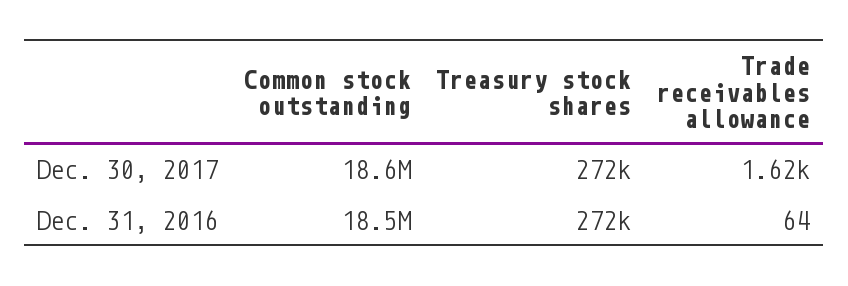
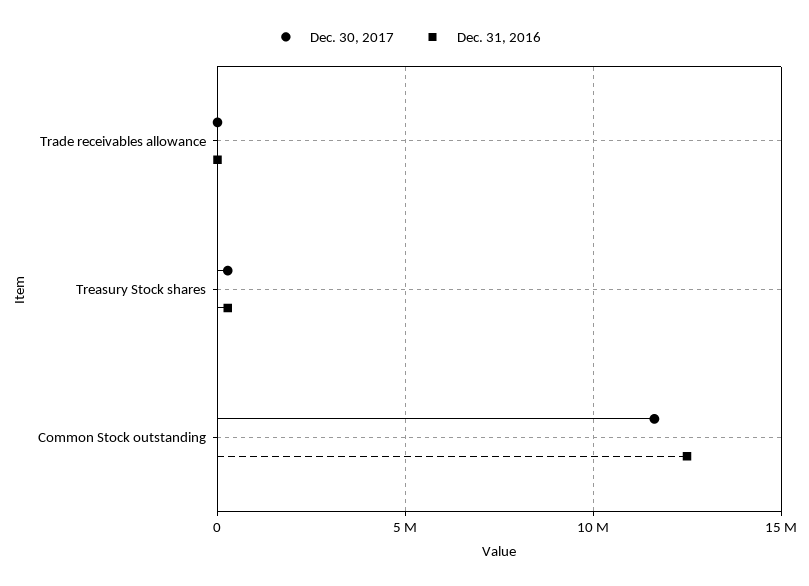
  {
    "Dec. 30, 2017": {
-     "Common stock outstanding": 18600000,
+     "Common stock outstanding": 11500000,
      "Treasury stock shares": 272000,
      "Trade receivables allowance": 1620
    },
    "Dec. 31, 2016": {
-     "Common stock outstanding": 18500000,
+     "Common stock outstanding": 12500000,
      "Treasury stock shares": 272000,
      "Trade receivables allowance": 64
    }
  }

